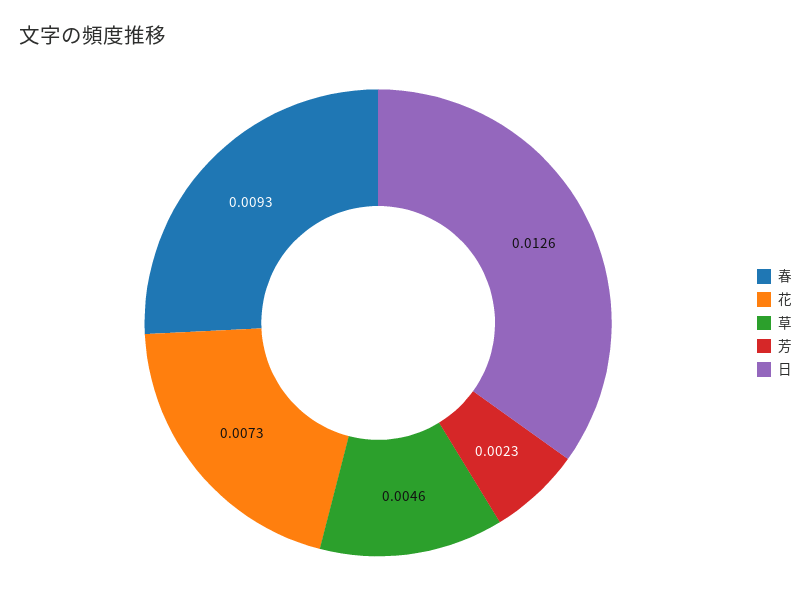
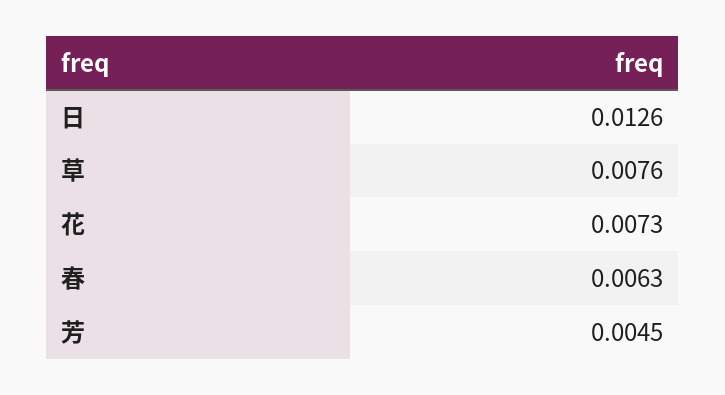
  {
-   "春": 0.0093,
+   "春": 0.0063,
    "花": 0.0073,
-   "草": 0.0046,
+   "草": 0.0076,
-   "芳": 0.0023,
+   "芳": 0.0045,
    "日": 0.0126
  }

